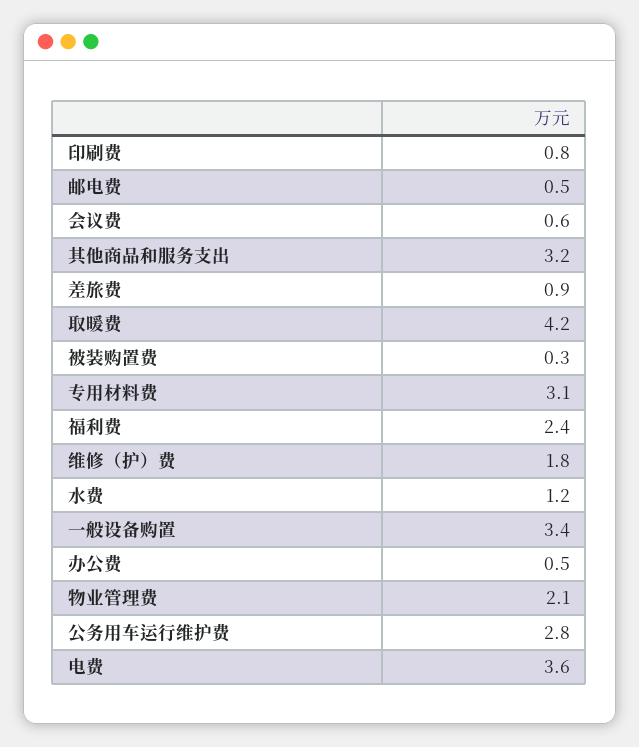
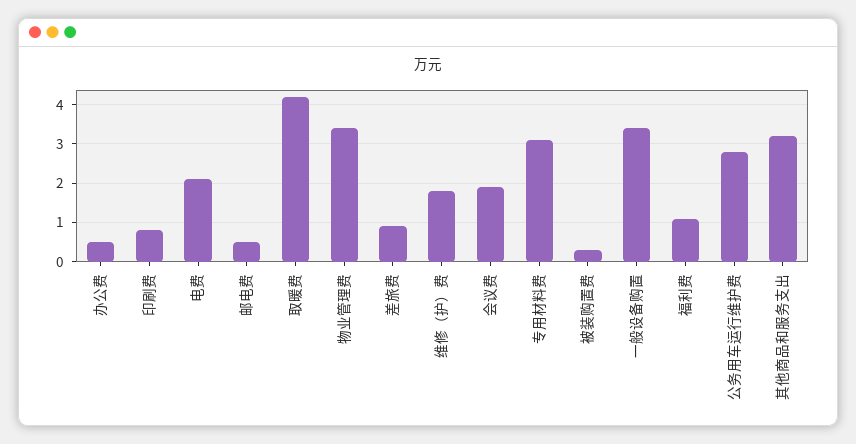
  {
    "印刷费": 0.8,
    "邮电费": 0.5,
-   "会议费": 0.6,
+   "会议费": 2,
    "其他商品和服务支出": 3.2,
    "差旅费": 0.9,
    "取暖费": 4.2,
    "被装购置费": 0.3,
    "专用材料费": 3.1,
-   "福利费": 2.4,
+   "福利费": 1,
    "维修（护）费": 1.8,
-   "水费": 1.2,
    "一般设备购置": 3.4,
    "办公费": 0.5,
-   "物业管理费": 2.1,
+   "物业管理费": 3.5,
    "公务用车运行维护费": 2.8,
-   "电费": 3.6
+   "电费": 2
  }

